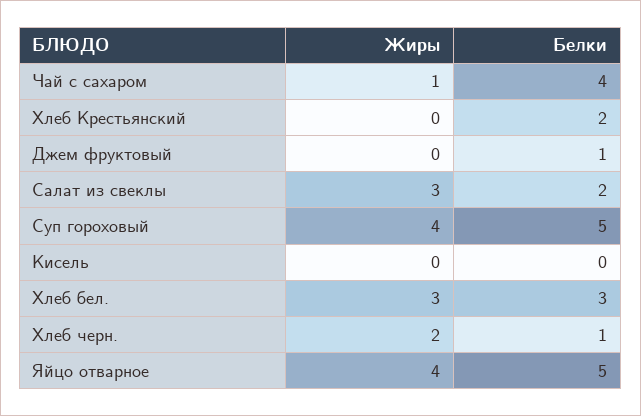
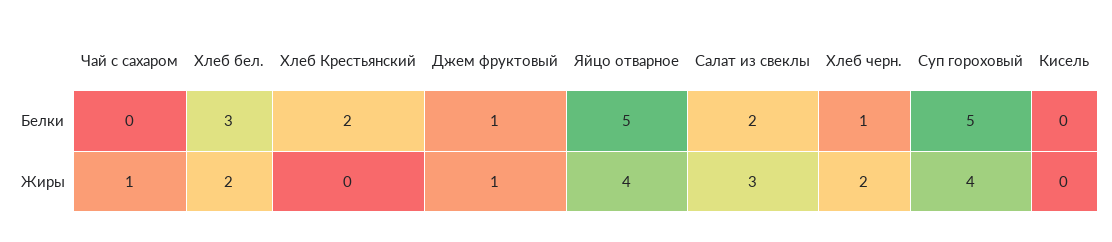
  {
    "Жиры": {
      "Чай с сахаром": 1,
      "Хлеб Крестьянский": 0,
-     "Джем фруктовый": 0,
+     "Джем фруктовый": 1,
      "Салат из свеклы": 3,
      "Суп гороховый": 4,
      "Кисель": 0,
-     "Хлеб бел.": 3,
+     "Хлеб бел.": 2,
      "Хлеб черн.": 2,
      "Яйцо отварное": 4
    },
    "Белки": {
-     "Чай с сахаром": 4,
+     "Чай с сахаром": 0,
      "Хлеб Крестьянский": 2,
      "Джем фруктовый": 1,
      "Салат из свеклы": 2,
      "Суп гороховый": 5,
      "Кисель": 0,
      "Хлеб бел.": 3,
      "Хлеб черн.": 1,
      "Яйцо отварное": 5
    }
  }

